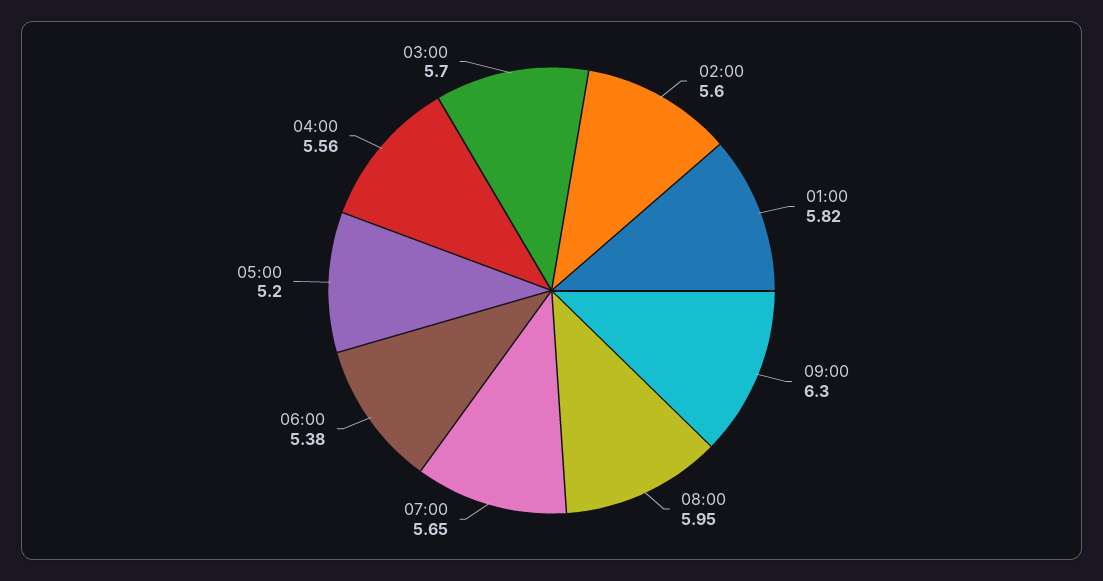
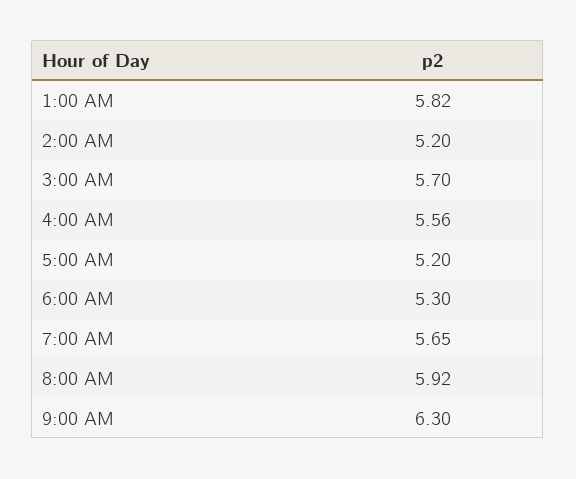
  {
-   "02:00": 5.6,
+   "02:00": 5.2,
    "01:00": 5.82,
    "09:00": 6.3,
-   "08:00": 5.95,
+   "08:00": 5.92,
    "07:00": 5.65,
-   "06:00": 5.38,
+   "06:00": 5.3,
    "05:00": 5.2,
    "04:00": 5.56,
    "03:00": 5.7
  }

